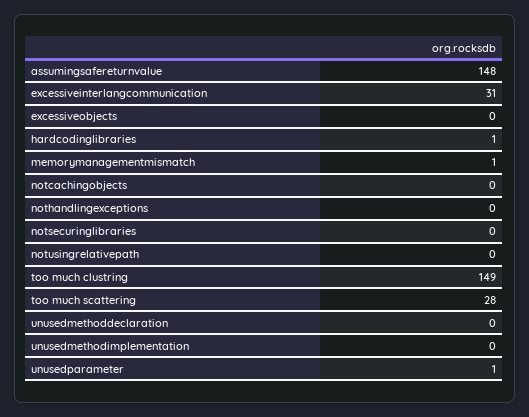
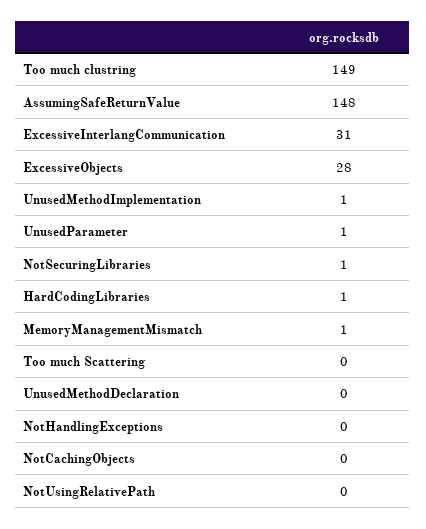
  {
    "assumingsafereturnvalue": 148,
    "excessiveinterlangcommunication": 31,
-   "excessiveobjects": 0,
+   "excessiveobjects": 28,
    "hardcodinglibraries": 1,
    "memorymanagementmismatch": 1,
    "notcachingobjects": 0,
    "nothandlingexceptions": 0,
-   "notsecuringlibraries": 0,
+   "notsecuringlibraries": 1,
    "notusingrelativepath": 0,
    "too much clustring": 149,
-   "too much scattering": 28,
+   "too much scattering": 0,
    "unusedmethoddeclaration": 0,
-   "unusedmethodimplementation": 0,
+   "unusedmethodimplementation": 1,
    "unusedparameter": 1
  }

